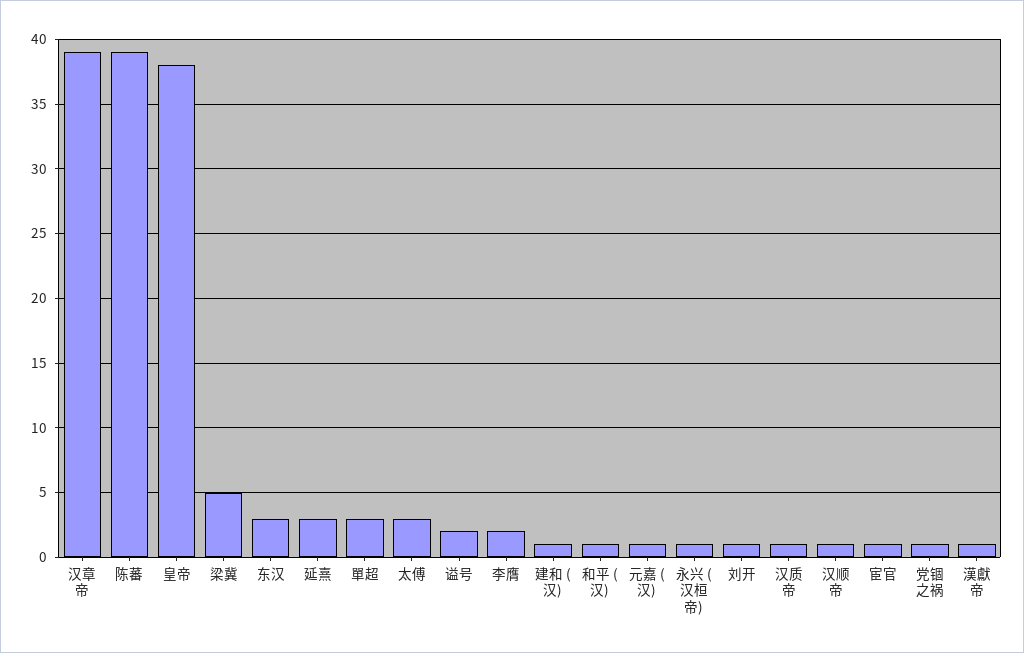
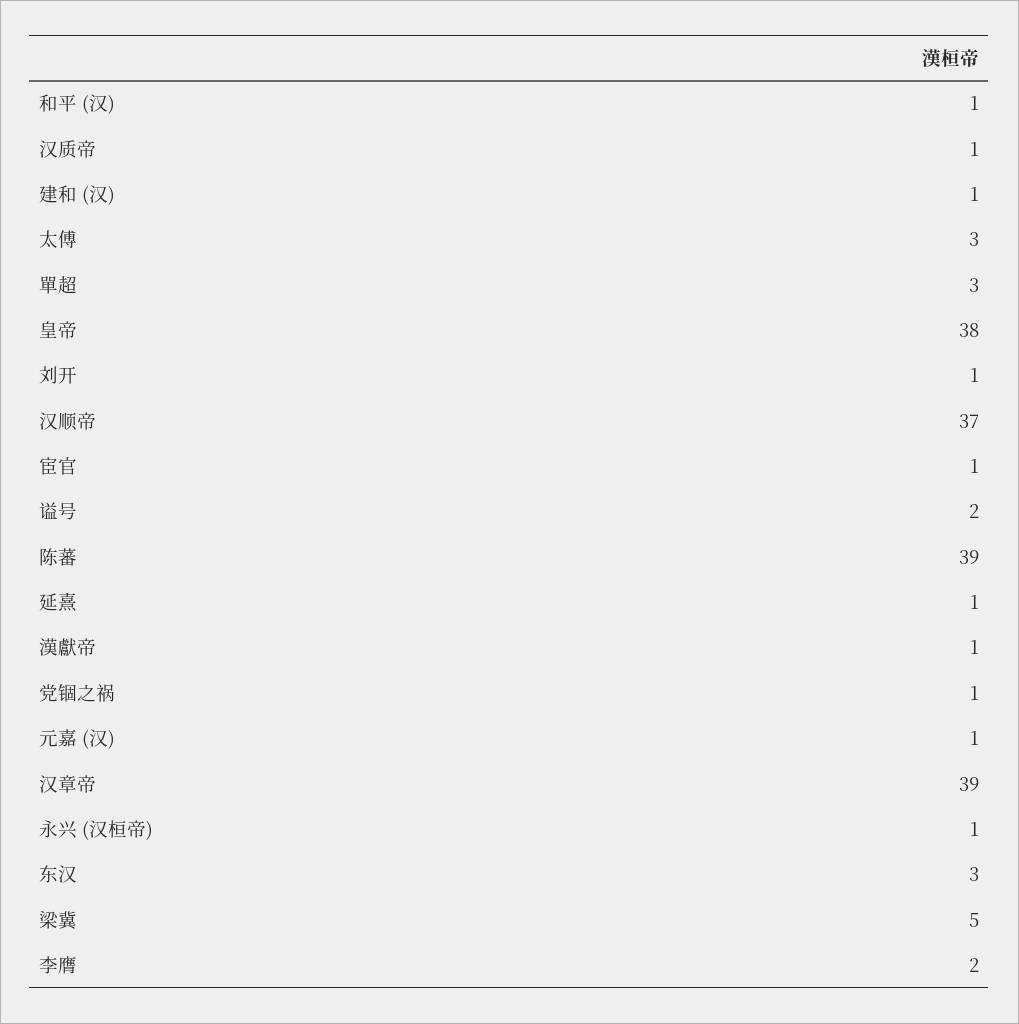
  {
    "汉章帝": 39,
    "陈蕃": 39,
    "皇帝": 38,
    "梁冀": 5,
    "东汉": 3,
-   "延熹": 3,
+   "延熹": 1,
    "單超": 3,
    "太傅": 3,
    "谥号": 2,
    "李膺": 2,
    "建和 (汉)": 1,
    "和平 (汉)": 1,
    "元嘉 (汉)": 1,
    "永兴 (汉桓帝)": 1,
    "刘开": 1,
    "汉质帝": 1,
-   "汉顺帝": 1,
+   "汉顺帝": 37,
    "宦官": 1,
    "党锢之祸": 1,
    "漢獻帝": 1
  }

